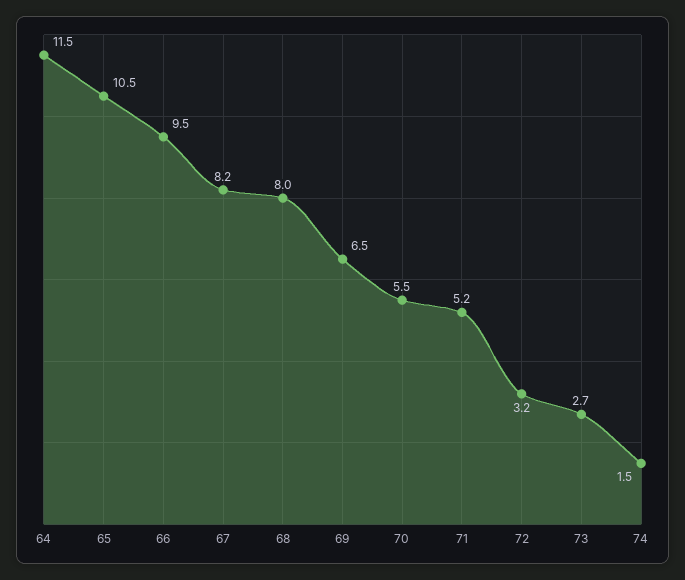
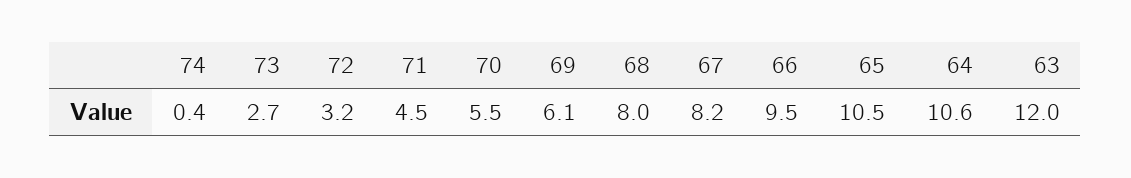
  {
-   "64": 11.5,
+   "64": 10.6,
    "65": 10.5,
    "66": 9.5,
    "67": 8.2,
    "68": 8,
-   "69": 6.5,
+   "69": 6.1,
    "70": 5.5,
-   "71": 5.2,
+   "71": 4.5,
    "72": 3.2,
    "73": 2.7,
-   "74": 1.5
+   "74": 0.4,
+   "63": 12
  }

